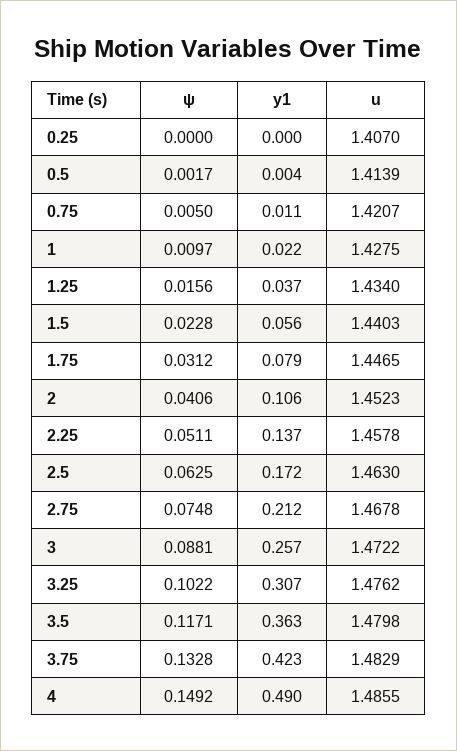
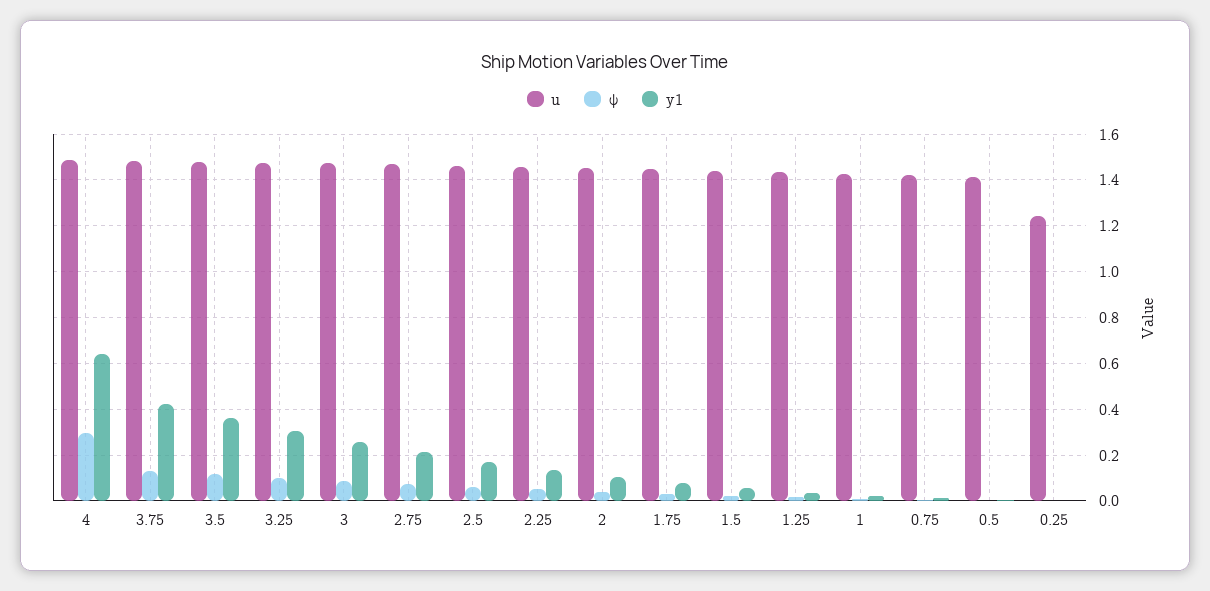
  {
    "ψ": {
      "0.25": 0,
      "0.5": 0.0017,
      "0.75": 0.005,
      "1": 0.0097,
      "1.25": 0.0156,
      "1.5": 0.0228,
      "1.75": 0.0312,
      "2": 0.0406,
      "2.25": 0.0511,
      "2.5": 0.0625,
      "2.75": 0.0748,
      "3": 0.0881,
      "3.25": 0.1022,
      "3.5": 0.1171,
      "3.75": 0.1328,
-     "4": 0.1492
+     "4": 0.3
    },
    "y1": {
      "0.25": 0,
      "0.5": 0.004,
      "0.75": 0.011,
      "1": 0.022,
      "1.25": 0.037,
      "1.5": 0.056,
      "1.75": 0.079,
      "2": 0.106,
      "2.25": 0.137,
      "2.5": 0.172,
      "2.75": 0.212,
      "3": 0.257,
      "3.25": 0.307,
      "3.5": 0.363,
      "3.75": 0.423,
-     "4": 0.49
+     "4": 0.65
    },
    "u": {
-     "0.25": 1.407,
+     "0.25": 1.25,
      "0.5": 1.4139,
      "0.75": 1.4207,
      "1": 1.4275,
      "1.25": 1.434,
      "1.5": 1.4403,
      "1.75": 1.4465,
      "2": 1.4523,
      "2.25": 1.4578,
      "2.5": 1.463,
      "2.75": 1.4678,
      "3": 1.4722,
      "3.25": 1.4762,
      "3.5": 1.4798,
      "3.75": 1.4829,
      "4": 1.4855
    }
  }

